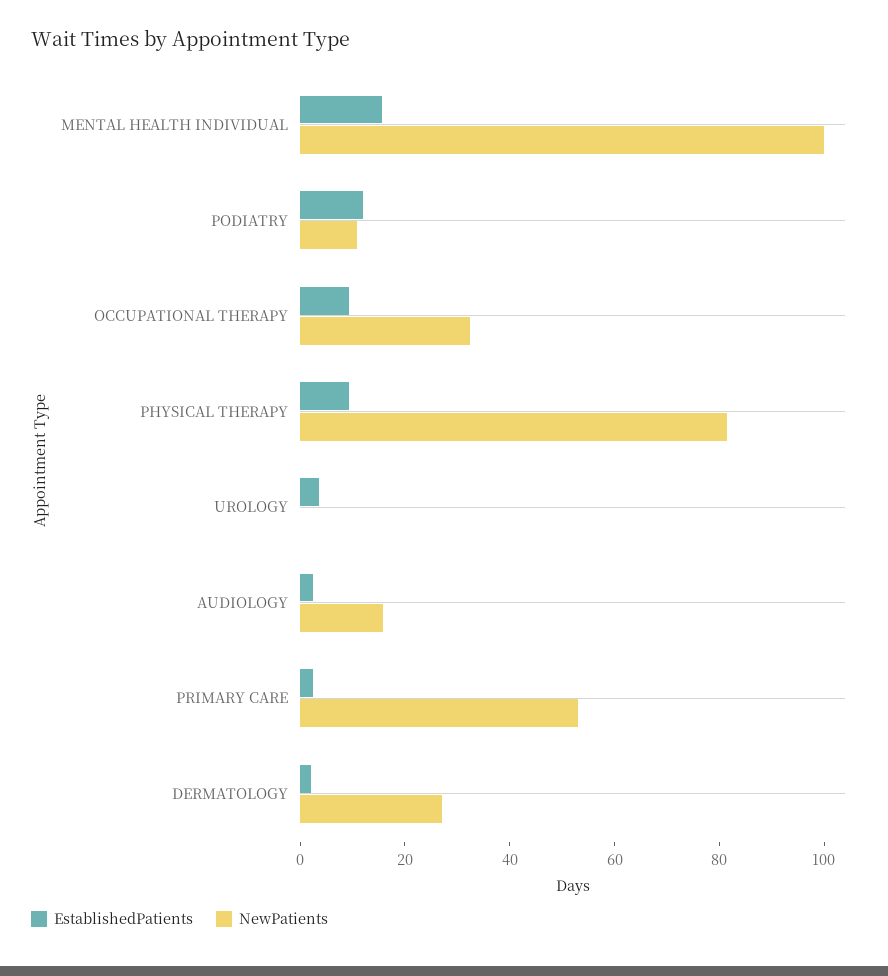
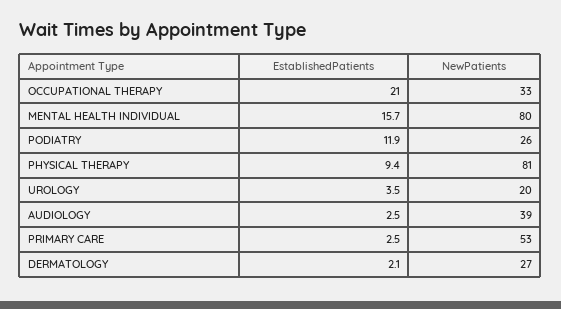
  {
    "EstablishedPatients": {
      "MENTAL HEALTH INDIVIDUAL": 15.7,
      "PODIATRY": 11.9,
-     "OCCUPATIONAL THERAPY": 10,
+     "OCCUPATIONAL THERAPY": 21,
      "PHYSICAL THERAPY": 9.4,
      "UROLOGY": 3.5,
      "AUDIOLOGY": 2.5,
      "PRIMARY CARE": 2.5,
      "DERMATOLOGY": 2.1
    },
    "NewPatients": {
-     "MENTAL HEALTH INDIVIDUAL": 100,
+     "MENTAL HEALTH INDIVIDUAL": 80,
-     "PODIATRY": 10,
+     "PODIATRY": 26,
      "OCCUPATIONAL THERAPY": 33,
      "PHYSICAL THERAPY": 81,
-     "UROLOGY": 0,
+     "UROLOGY": 20,
-     "AUDIOLOGY": 15,
+     "AUDIOLOGY": 39,
      "PRIMARY CARE": 53,
      "DERMATOLOGY": 27
    }
  }

